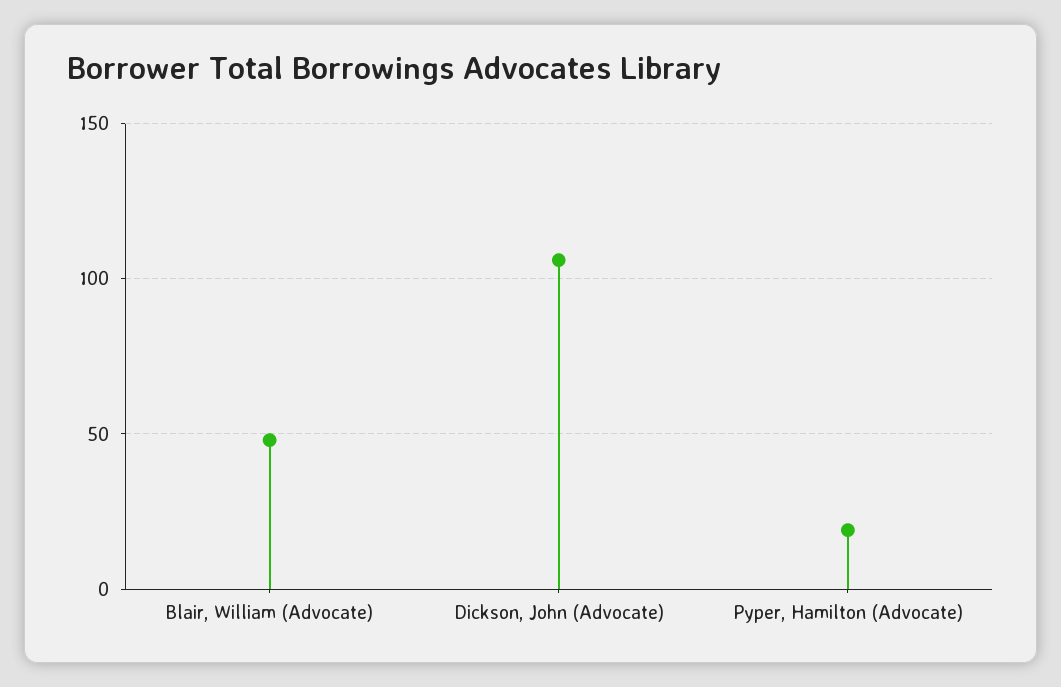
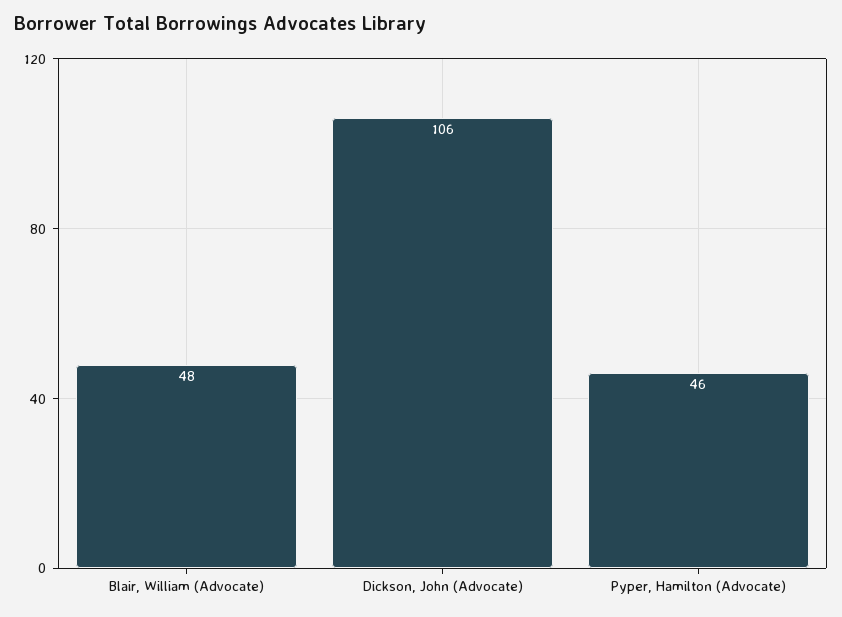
  {
    "Blair, William (Advocate)": 48,
    "Dickson, John (Advocate)": 106,
-   "Pyper, Hamilton (Advocate)": 20
+   "Pyper, Hamilton (Advocate)": 46
  }

